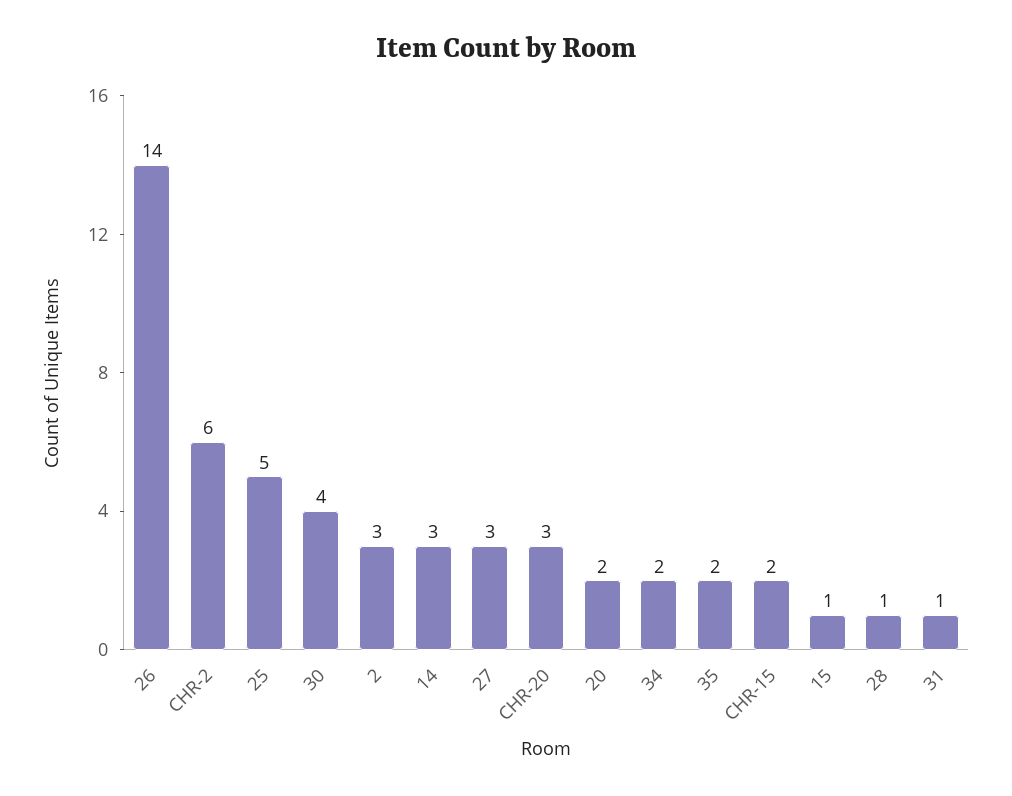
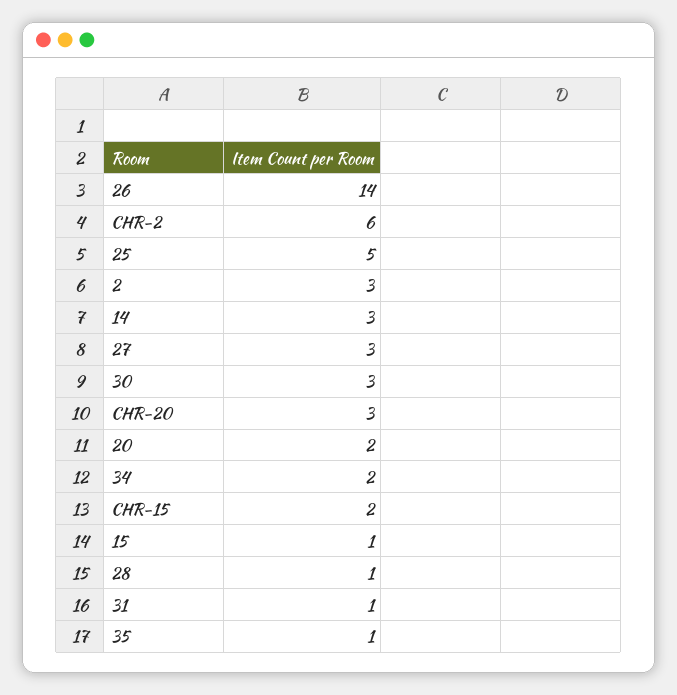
  {
    "26": 14,
    "CHR-2": 6,
    "25": 5,
-   "30": 4,
+   "30": 3,
    "2": 3,
    "14": 3,
    "27": 3,
    "CHR-20": 3,
    "20": 2,
    "34": 2,
-   "35": 2,
+   "35": 1,
    "CHR-15": 2,
    "15": 1,
    "28": 1,
    "31": 1
  }

